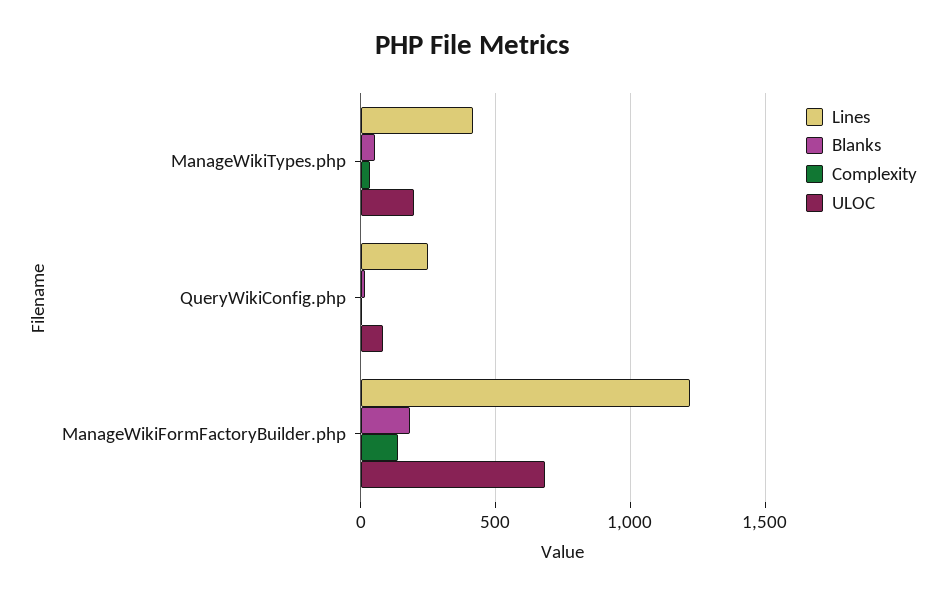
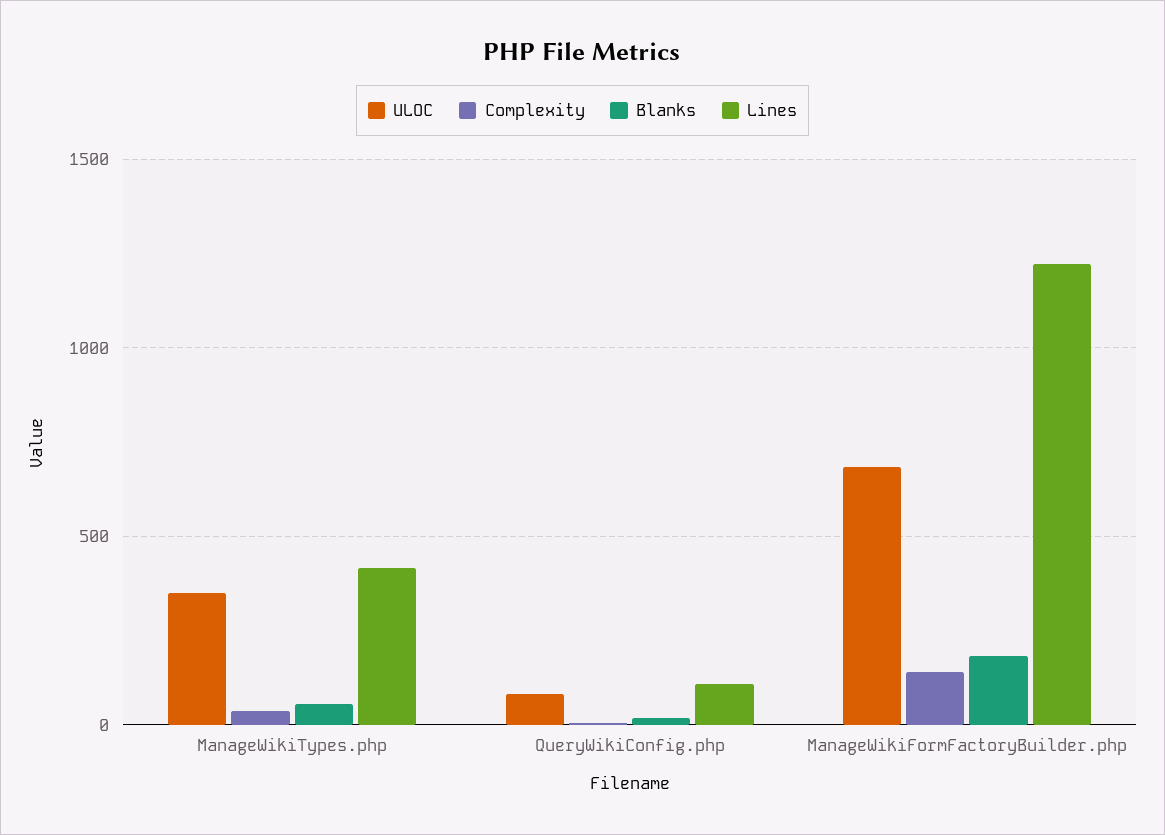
  {
    "Lines": {
      "ManageWikiTypes.php": 400,
-     "QueryWikiConfig.php": 250,
+     "QueryWikiConfig.php": 100,
      "ManageWikiFormFactoryBuilder.php": 1200
    },
    "Blanks": {
      "ManageWikiTypes.php": 50,
      "QueryWikiConfig.php": 0,
      "ManageWikiFormFactoryBuilder.php": 200
    },
    "Complexity": {
      "ManageWikiTypes.php": 50,
      "QueryWikiConfig.php": 0,
      "ManageWikiFormFactoryBuilder.php": 150
    },
    "ULOC": {
-     "ManageWikiTypes.php": 200,
+     "ManageWikiTypes.php": 350,
      "QueryWikiConfig.php": 100,
      "ManageWikiFormFactoryBuilder.php": 700
    }
  }

